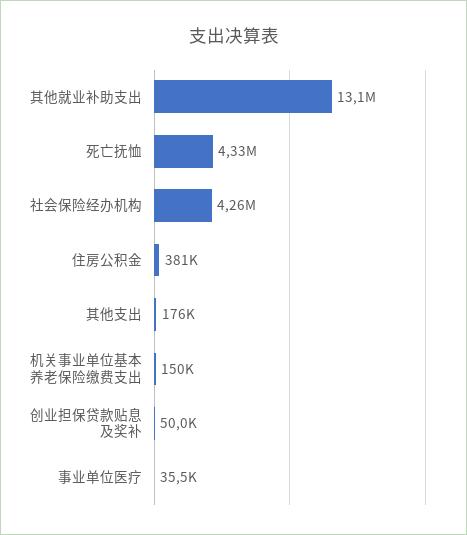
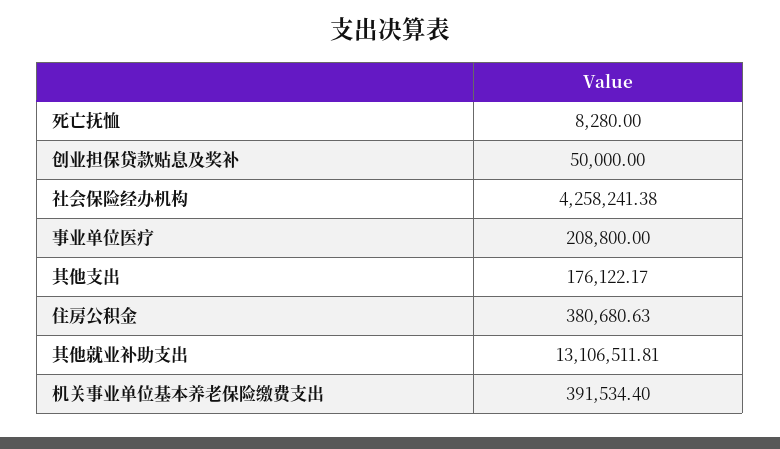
  {
    "其他就业补助支出": 13106511.81,
-   "死亡抚恤": 4330000,
+   "死亡抚恤": 8280,
    "社会保险经办机构": 4258241.38,
    "住房公积金": 380680.63,
    "其他支出": 176122.17,
-   "机关事业单位基本养老保险缴费支出": 150000,
+   "机关事业单位基本养老保险缴费支出": 391534.4,
    "创业担保贷款贴息及奖补": 50000,
-   "事业单位医疗": 35500
+   "事业单位医疗": 208800
  }

